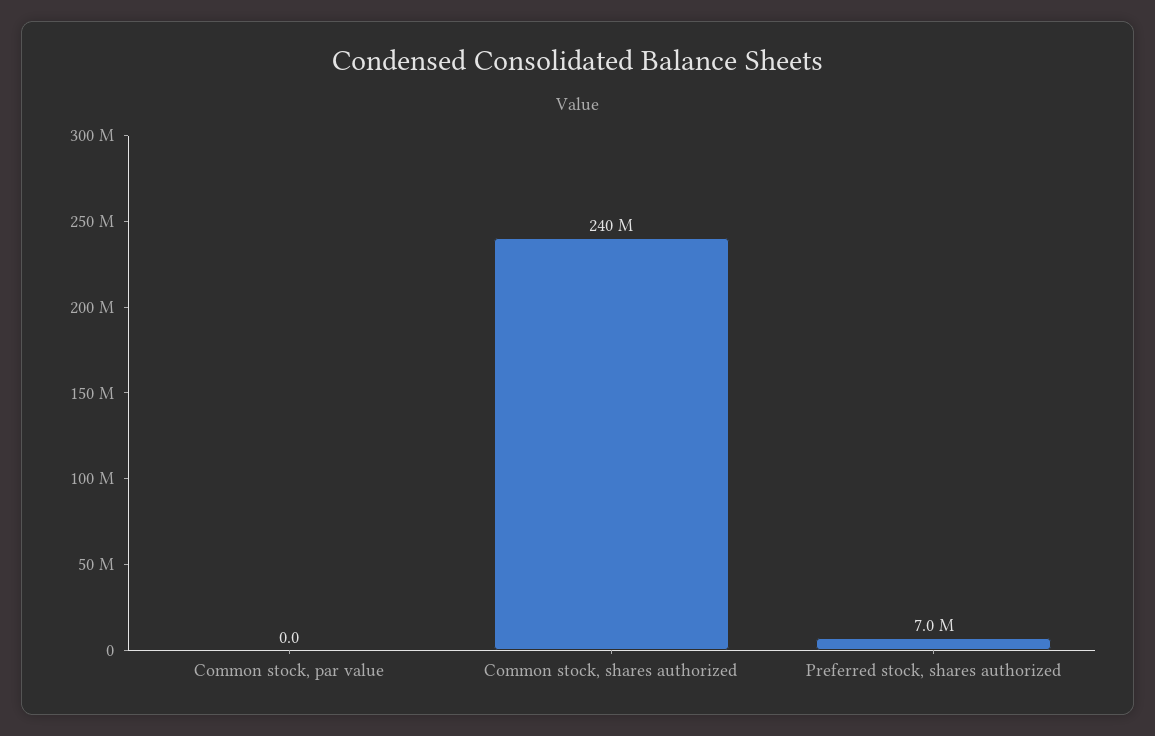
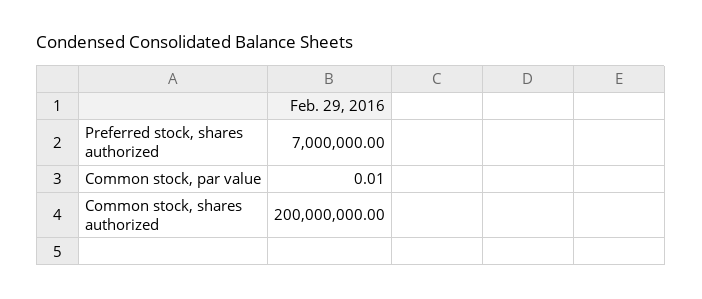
  {
    "Common stock, par value": 0.01,
-   "Common stock, shares authorized": 240000000,
+   "Common stock, shares authorized": 200000000,
    "Preferred stock, shares authorized": 7000000
  }

